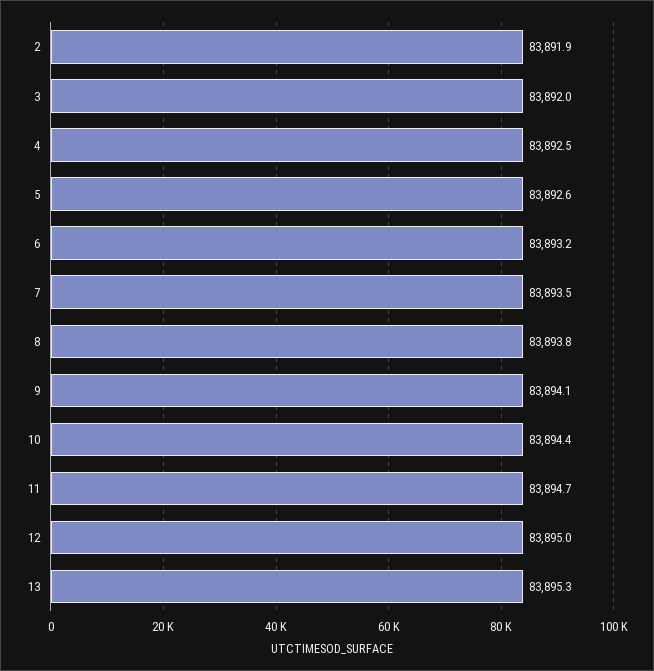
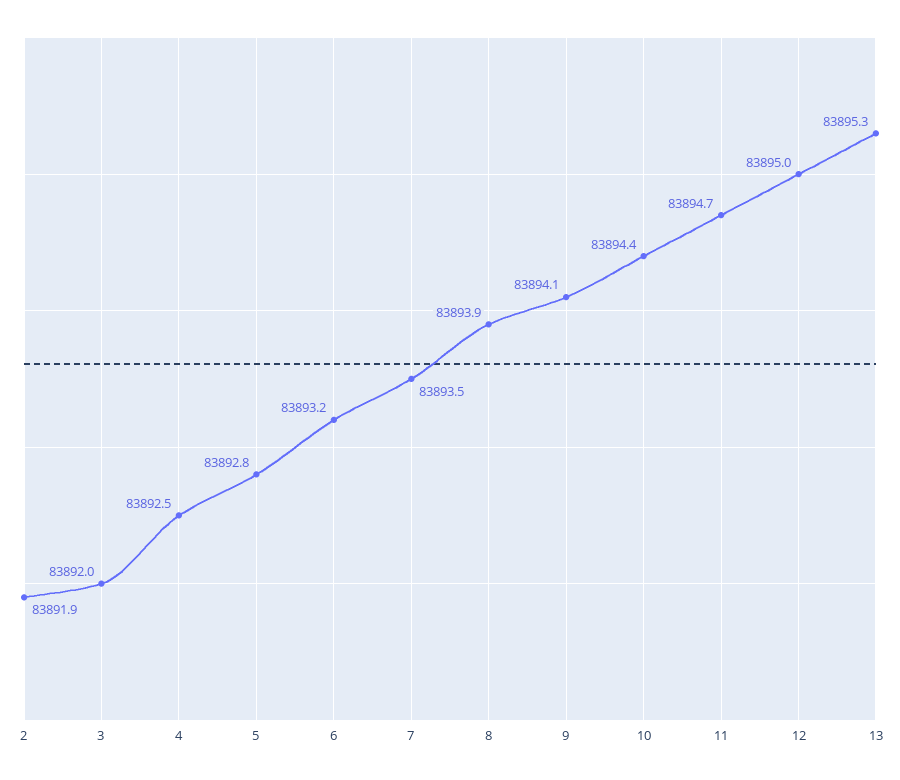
  {
    "2": 83891.9,
    "3": 83892,
    "4": 83892.5,
-   "5": 83892.6,
+   "5": 83892.8,
    "6": 83893.2,
    "7": 83893.5,
-   "8": 83893.8,
+   "8": 83893.9,
    "9": 83894.1,
    "10": 83894.4,
    "11": 83894.7,
    "12": 83895,
    "13": 83895.3
  }

